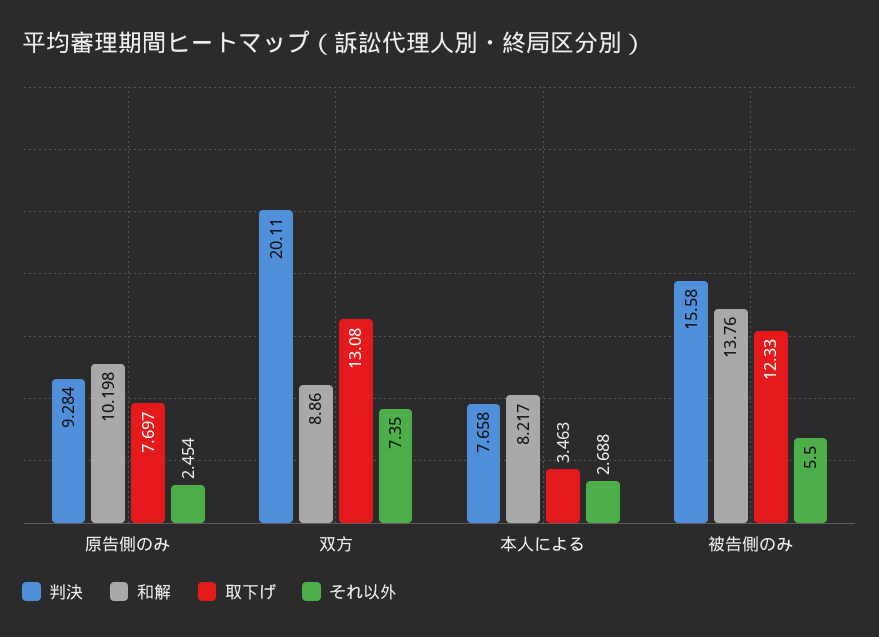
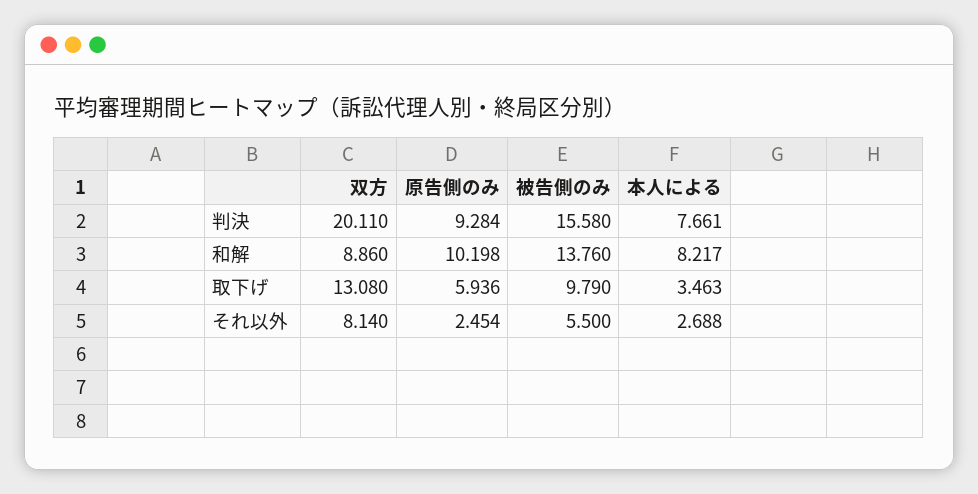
  {
    "判決": {
      "原告側のみ": 9.284,
      "双方": 20.11,
-     "本人による": 7.658,
+     "本人による": 7.661,
      "被告側のみ": 15.58
    },
    "和解": {
      "原告側のみ": 10.198,
      "双方": 8.86,
      "本人による": 8.217,
      "被告側のみ": 13.76
    },
    "取下げ": {
-     "原告側のみ": 7.697,
+     "原告側のみ": 5.936,
      "双方": 13.08,
      "本人による": 3.463,
-     "被告側のみ": 12.33
+     "被告側のみ": 9.79
    },
    "それ以外": {
      "原告側のみ": 2.454,
-     "双方": 7.35,
+     "双方": 8.14,
      "本人による": 2.688,
      "被告側のみ": 5.5
    }
  }

